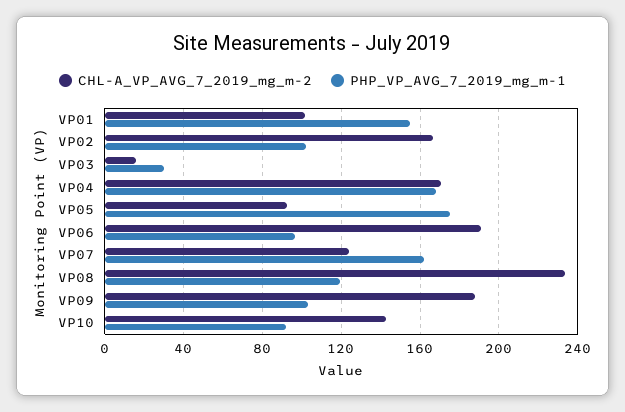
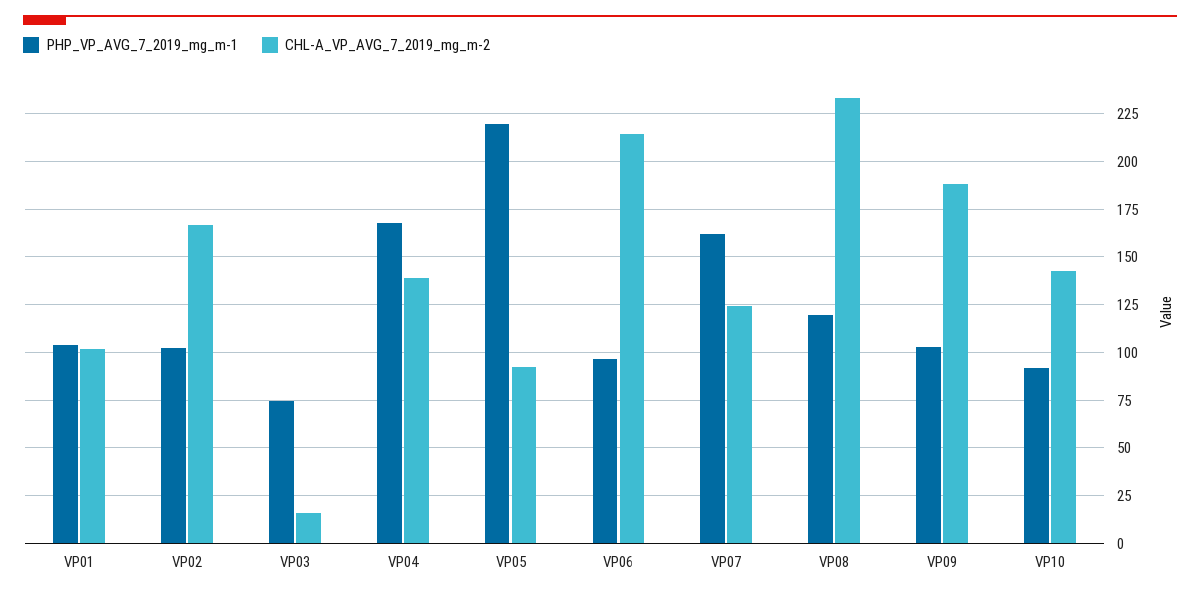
  {
    "CHL-A_VP_AVG_7_2019_mg_m-2": {
      "VP01": 100,
      "VP02": 165,
      "VP03": 15,
-     "VP04": 170,
+     "VP04": 140,
      "VP05": 90,
-     "VP06": 190,
+     "VP06": 215,
      "VP07": 125,
      "VP08": 235,
      "VP09": 190,
      "VP10": 145
    },
    "PHP_VP_AVG_7_2019_mg_m-1": {
-     "VP01": 155,
+     "VP01": 105,
      "VP02": 100,
-     "VP03": 30,
+     "VP03": 75,
      "VP04": 170,
-     "VP05": 175,
+     "VP05": 220,
      "VP06": 95,
      "VP07": 160,
      "VP08": 120,
      "VP09": 105,
      "VP10": 90
    }
  }

